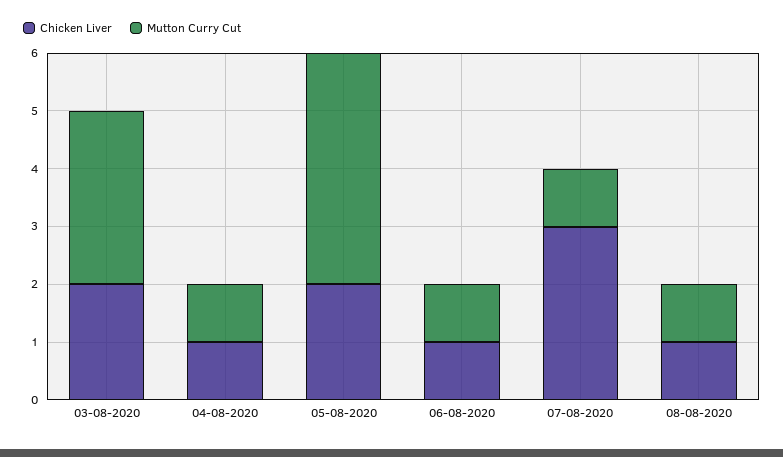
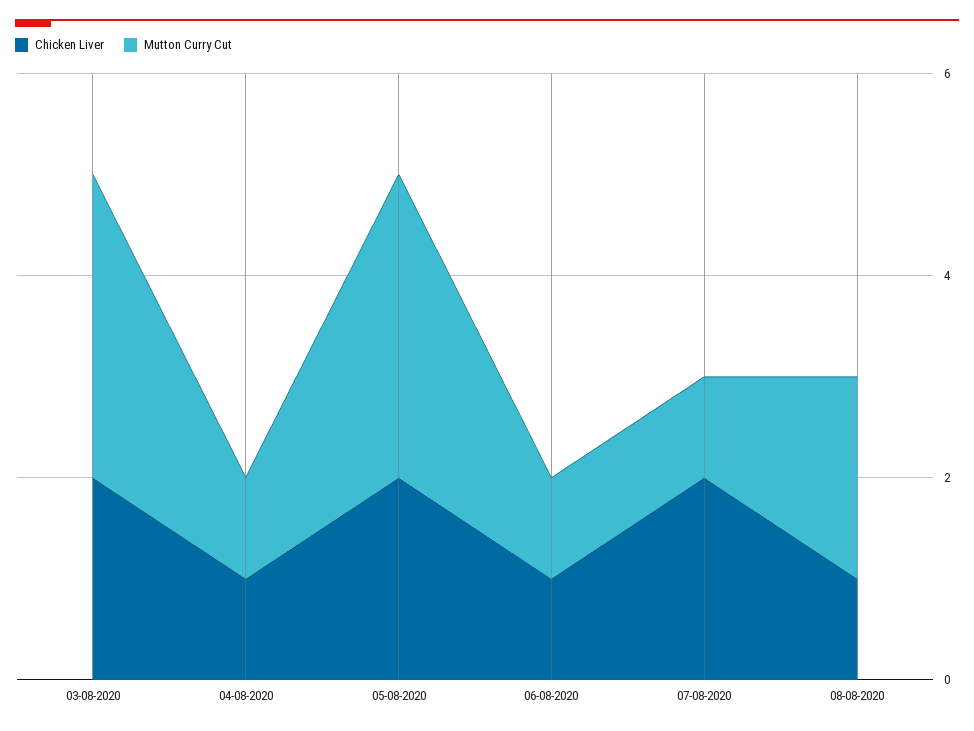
  {
    "Chicken Liver": {
      "03-08-2020": 2,
      "04-08-2020": 1,
      "05-08-2020": 2,
      "06-08-2020": 1,
-     "07-08-2020": 3,
+     "07-08-2020": 2,
      "08-08-2020": 1
    },
    "Mutton Curry Cut": {
      "03-08-2020": 3,
      "04-08-2020": 1,
-     "05-08-2020": 4,
+     "05-08-2020": 3,
      "06-08-2020": 1,
      "07-08-2020": 1,
-     "08-08-2020": 1
+     "08-08-2020": 2
    }
  }

